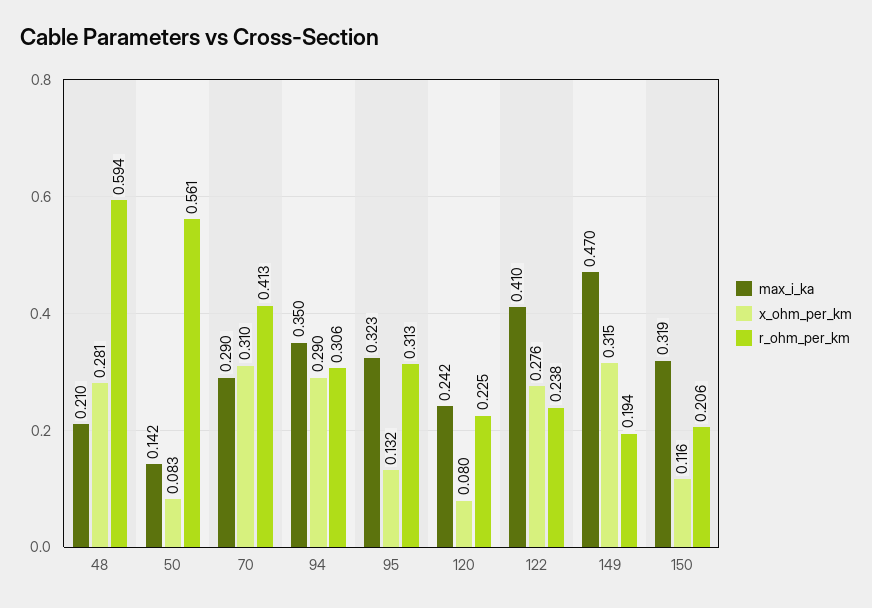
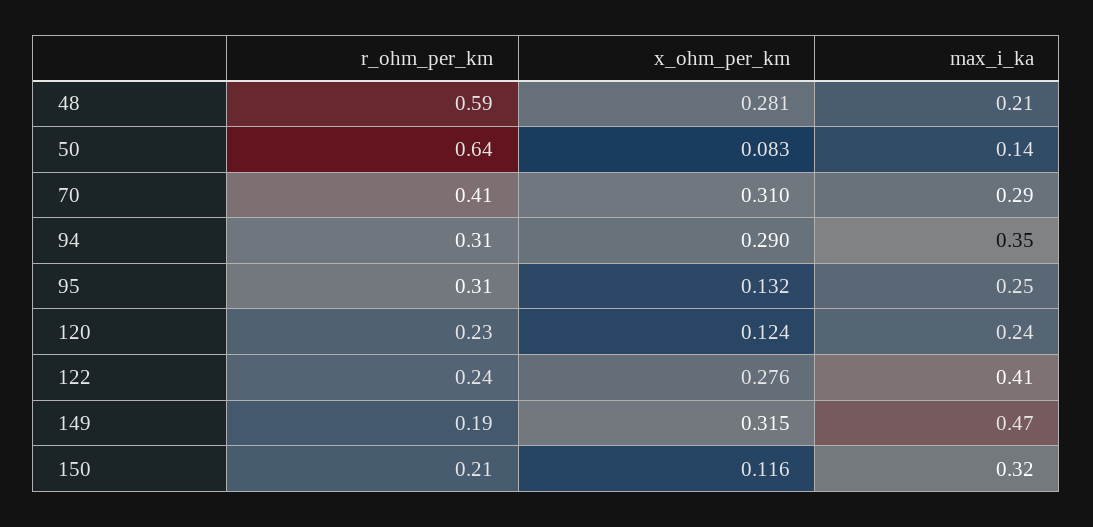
  {
    "max_i_ka": {
      "48": 0.21,
      "50": 0.142,
      "70": 0.29,
      "94": 0.35,
-     "95": 0.323,
+     "95": 0.25,
      "120": 0.242,
      "122": 0.41,
      "149": 0.47,
      "150": 0.319
    },
    "x_ohm_per_km": {
      "48": 0.281,
      "50": 0.083,
      "70": 0.31,
      "94": 0.29,
      "95": 0.132,
-     "120": 0.08,
+     "120": 0.124,
      "122": 0.276,
      "149": 0.315,
      "150": 0.116
    },
    "r_ohm_per_km": {
      "48": 0.594,
-     "50": 0.561,
+     "50": 0.64,
      "70": 0.413,
      "94": 0.306,
      "95": 0.313,
      "120": 0.225,
      "122": 0.238,
      "149": 0.194,
      "150": 0.206
    }
  }

